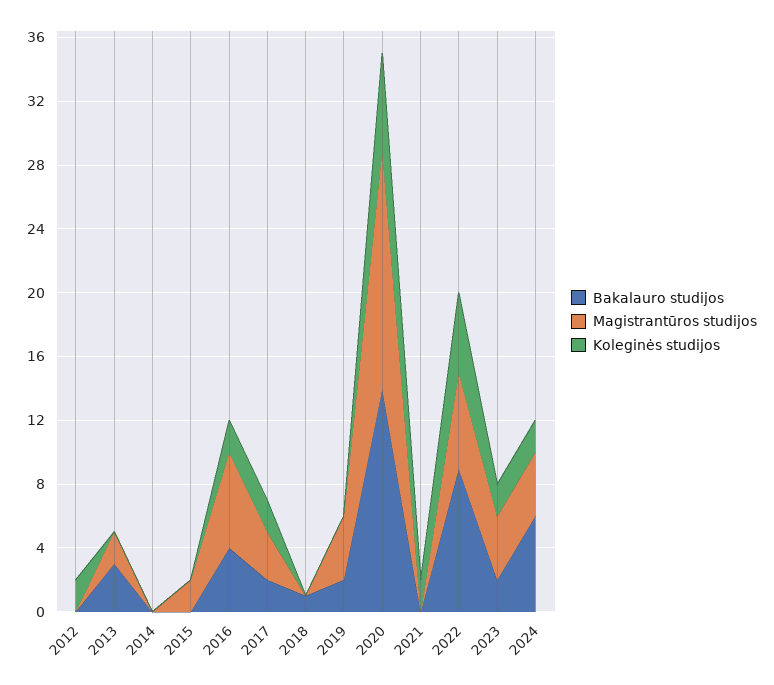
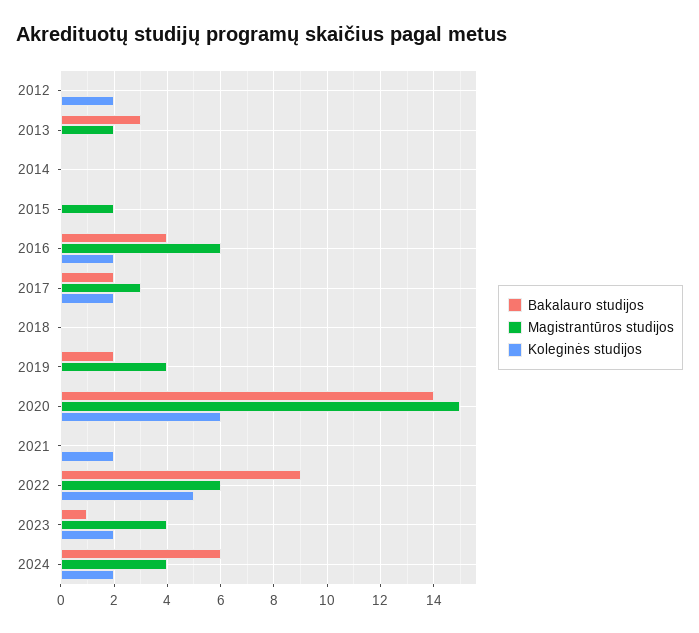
  {
    "Bakalauro studijos": {
      "2012": 0,
      "2013": 3,
      "2014": 0,
      "2015": 0,
      "2016": 4,
      "2017": 2,
-     "2018": 1,
+     "2018": 0,
      "2019": 2,
      "2020": 14,
      "2021": 0,
      "2022": 9,
-     "2023": 2,
+     "2023": 1,
      "2024": 6
    },
    "Magistrantūros studijos": {
      "2012": 0,
      "2013": 2,
      "2014": 0,
      "2015": 2,
      "2016": 6,
      "2017": 3,
      "2018": 0,
      "2019": 4,
      "2020": 15,
      "2021": 0,
      "2022": 6,
      "2023": 4,
      "2024": 4
    },
    "Koleginės studijos": {
      "2012": 2,
      "2013": 0,
      "2014": 0,
      "2015": 0,
      "2016": 2,
      "2017": 2,
      "2018": 0,
      "2019": 0,
      "2020": 6,
      "2021": 2,
      "2022": 5,
      "2023": 2,
      "2024": 2
    }
  }

